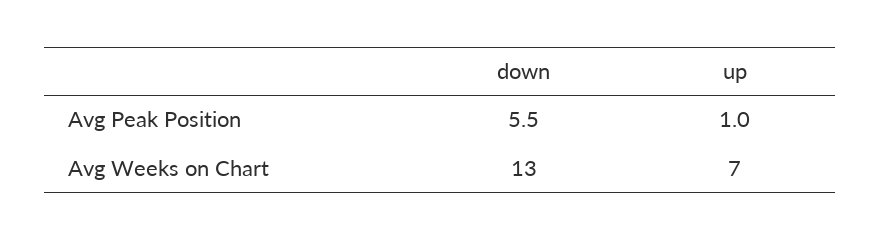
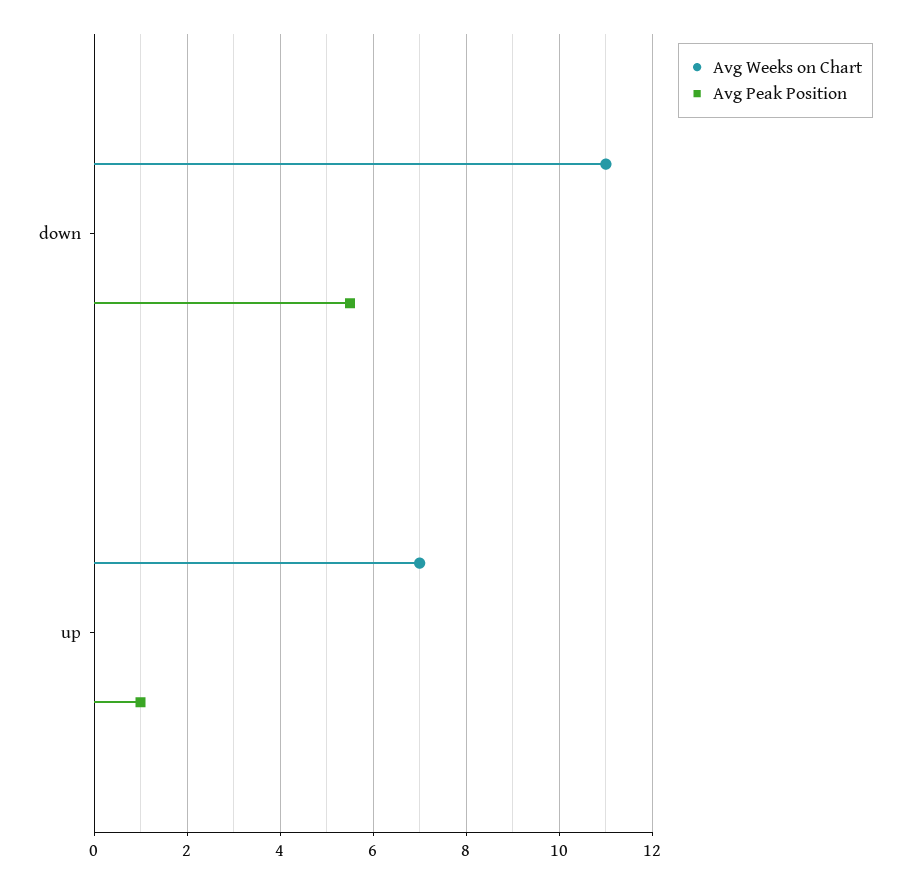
  {
    "Avg Peak Position": {
      "down": 5.5,
      "up": 1
    },
    "Avg Weeks on Chart": {
-     "down": 13,
+     "down": 11,
      "up": 7
    }
  }

